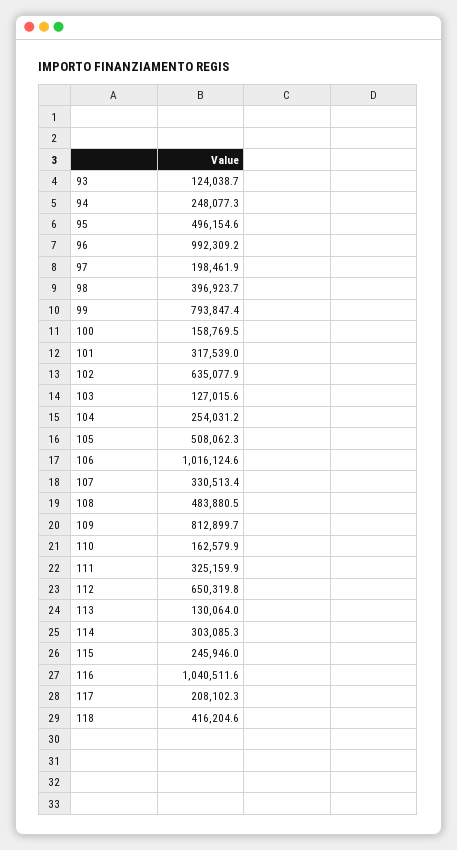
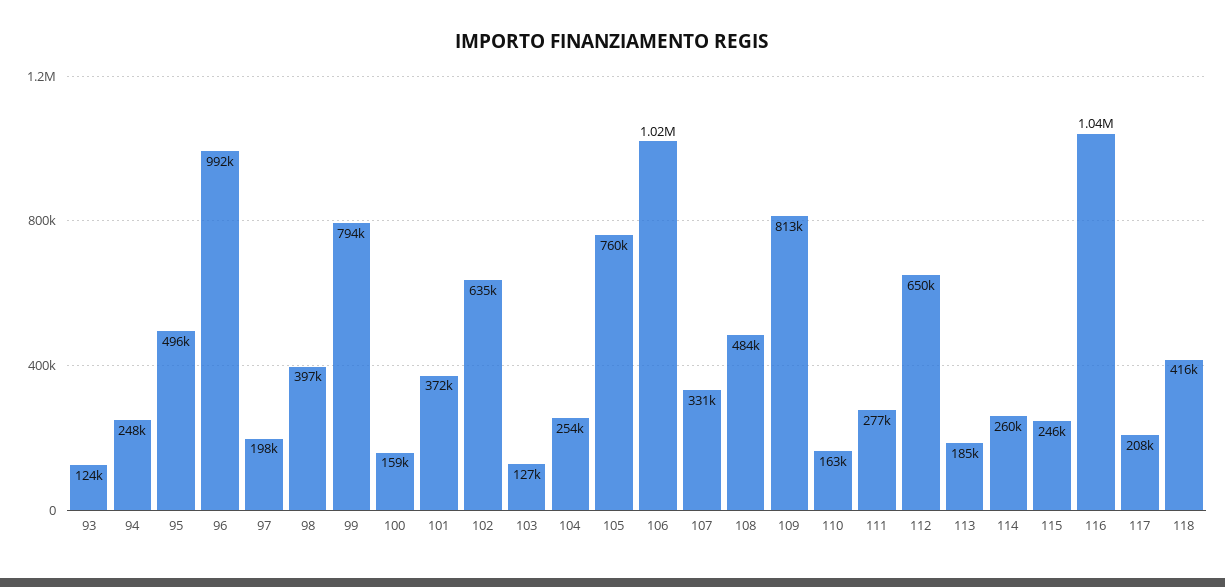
  {
    "93": 124038.7,
    "94": 248077.3,
    "95": 496154.6,
    "96": 992309.2,
    "97": 198461.9,
    "98": 396923.7,
    "99": 793847.4,
    "100": 158769.5,
-   "101": 317539,
+   "101": 372000,
    "102": 635077.9,
    "103": 127015.6,
    "104": 254031.2,
-   "105": 508062.3,
+   "105": 760000,
    "106": 1016124.6,
    "107": 330513.4,
    "108": 483880.5,
    "109": 812899.7,
    "110": 162579.9,
-   "111": 325159.9,
+   "111": 277000,
    "112": 650319.8,
-   "113": 130064,
+   "113": 185000,
-   "114": 303085.3,
+   "114": 260000,
    "115": 245946,
    "116": 1040511.6,
    "117": 208102.3,
    "118": 416204.6
  }

